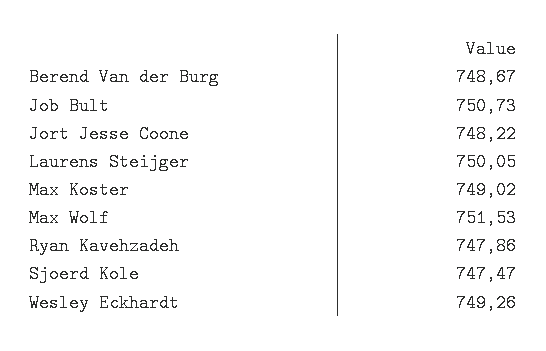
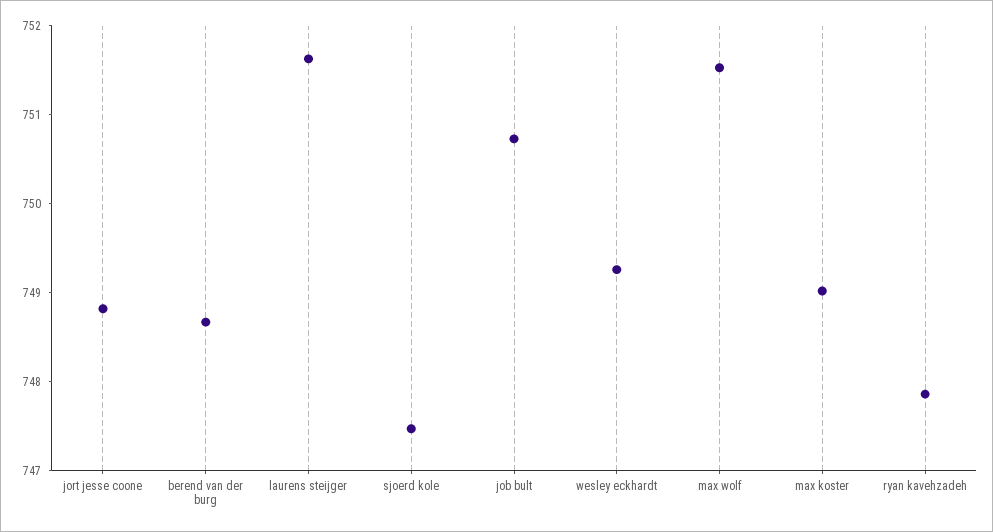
  {
    "Berend Van der Burg": 748.67,
    "Job Bult": 750.73,
-   "Jort Jesse Coone": 748.22,
+   "Jort Jesse Coone": 748.8,
-   "Laurens Steijger": 750.05,
+   "Laurens Steijger": 751.6,
    "Max Koster": 749.02,
    "Max Wolf": 751.53,
    "Ryan Kavehzadeh": 747.86,
    "Sjoerd Kole": 747.47,
    "Wesley Eckhardt": 749.26
  }

